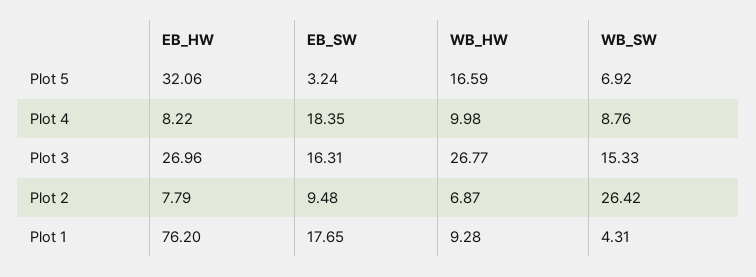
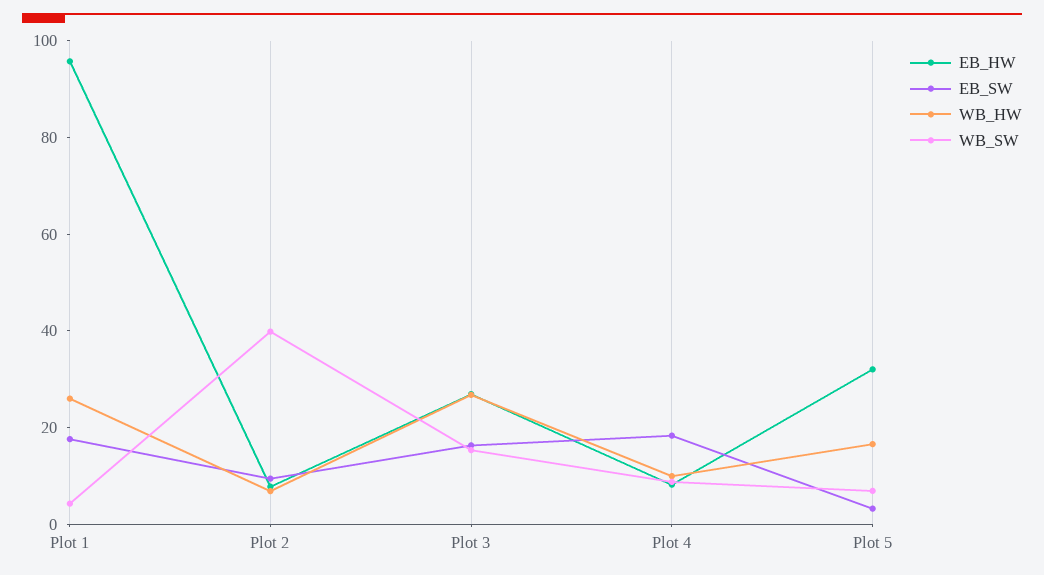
  {
    "EB_HW": {
      "Plot 5": 32.06,
      "Plot 4": 8.22,
      "Plot 3": 26.96,
      "Plot 2": 7.79,
-     "Plot 1": 76.2
+     "Plot 1": 95
    },
    "EB_SW": {
      "Plot 5": 3.24,
      "Plot 4": 18.35,
      "Plot 3": 16.31,
      "Plot 2": 9.48,
      "Plot 1": 17.65
    },
    "WB_HW": {
      "Plot 5": 16.59,
      "Plot 4": 9.98,
      "Plot 3": 26.77,
      "Plot 2": 6.87,
-     "Plot 1": 9.28
+     "Plot 1": 25
    },
    "WB_SW": {
      "Plot 5": 6.92,
      "Plot 4": 8.76,
      "Plot 3": 15.33,
-     "Plot 2": 26.42,
+     "Plot 2": 40,
      "Plot 1": 4.31
    }
  }

